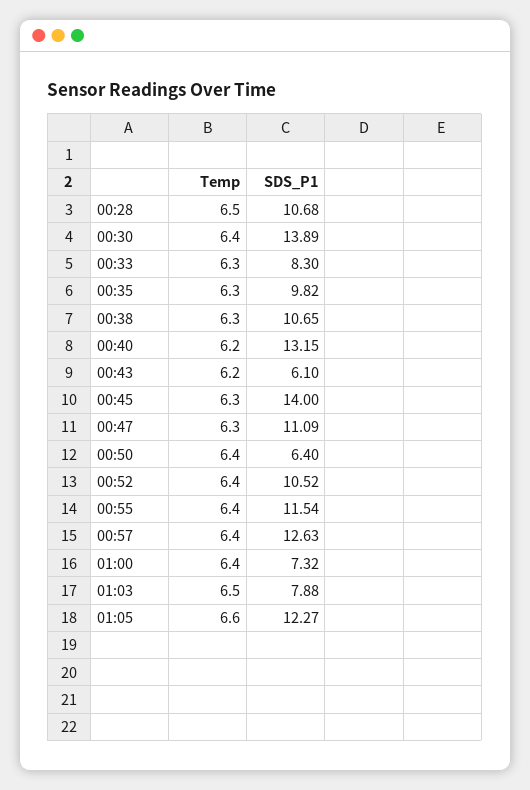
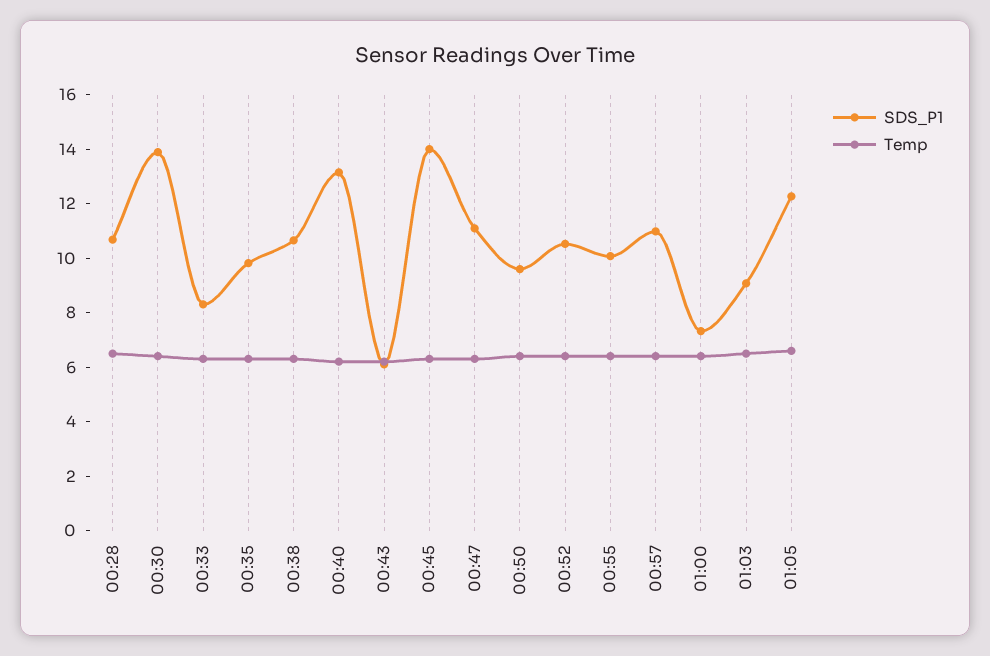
  {
    "Temp": {
      "00:28": 6.5,
      "00:30": 6.4,
      "00:33": 6.3,
      "00:35": 6.3,
      "00:38": 6.3,
      "00:40": 6.2,
      "00:43": 6.2,
      "00:45": 6.3,
      "00:47": 6.3,
      "00:50": 6.4,
      "00:52": 6.4,
      "00:55": 6.4,
      "00:57": 6.4,
      "01:00": 6.4,
      "01:03": 6.5,
      "01:05": 6.6
    },
    "SDS_P1": {
      "00:28": 10.68,
      "00:30": 13.89,
      "00:33": 8.3,
      "00:35": 9.82,
      "00:38": 10.65,
      "00:40": 13.15,
      "00:43": 6.1,
      "00:45": 14,
      "00:47": 11.09,
-     "00:50": 6.4,
+     "00:50": 9.5,
      "00:52": 10.52,
-     "00:55": 11.54,
+     "00:55": 10,
-     "00:57": 12.63,
+     "00:57": 11,
      "01:00": 7.32,
-     "01:03": 7.88,
+     "01:03": 9,
      "01:05": 12.27
    }
  }

